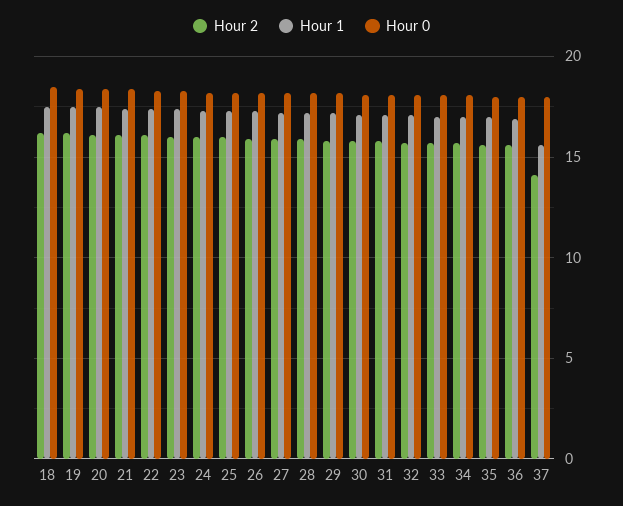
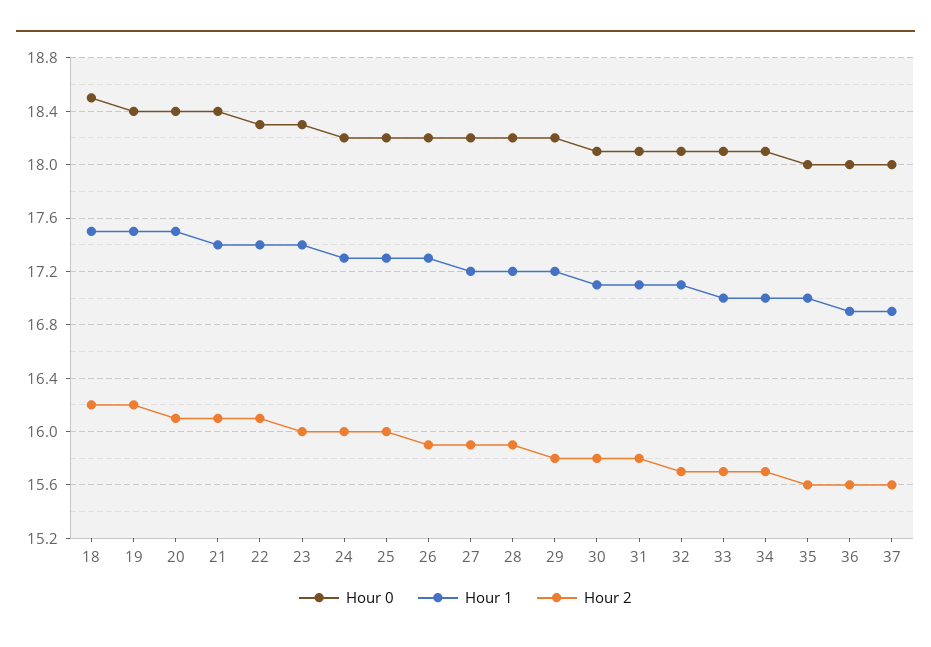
  {
    "Hour 2": {
      "18": 16.2,
      "19": 16.2,
      "20": 16.1,
      "21": 16.1,
      "22": 16.1,
      "23": 16,
      "24": 16,
      "25": 16,
      "26": 15.9,
      "27": 15.9,
      "28": 15.9,
      "29": 15.8,
      "30": 15.8,
      "31": 15.8,
      "32": 15.7,
      "33": 15.7,
      "34": 15.7,
      "35": 15.6,
      "36": 15.6,
-     "37": 14
+     "37": 15.6
    },
    "Hour 1": {
      "18": 17.5,
      "19": 17.5,
      "20": 17.5,
      "21": 17.4,
      "22": 17.4,
      "23": 17.4,
      "24": 17.3,
      "25": 17.3,
      "26": 17.3,
      "27": 17.2,
      "28": 17.2,
      "29": 17.2,
      "30": 17.1,
      "31": 17.1,
      "32": 17.1,
      "33": 17,
      "34": 17,
      "35": 17,
      "36": 16.9,
-     "37": 15.5
+     "37": 16.9
    },
    "Hour 0": {
      "18": 18.5,
      "19": 18.4,
      "20": 18.4,
      "21": 18.4,
      "22": 18.3,
      "23": 18.3,
      "24": 18.2,
      "25": 18.2,
      "26": 18.2,
      "27": 18.2,
      "28": 18.2,
      "29": 18.2,
      "30": 18.1,
      "31": 18.1,
      "32": 18.1,
      "33": 18.1,
      "34": 18.1,
      "35": 18,
      "36": 18,
      "37": 18
    }
  }

